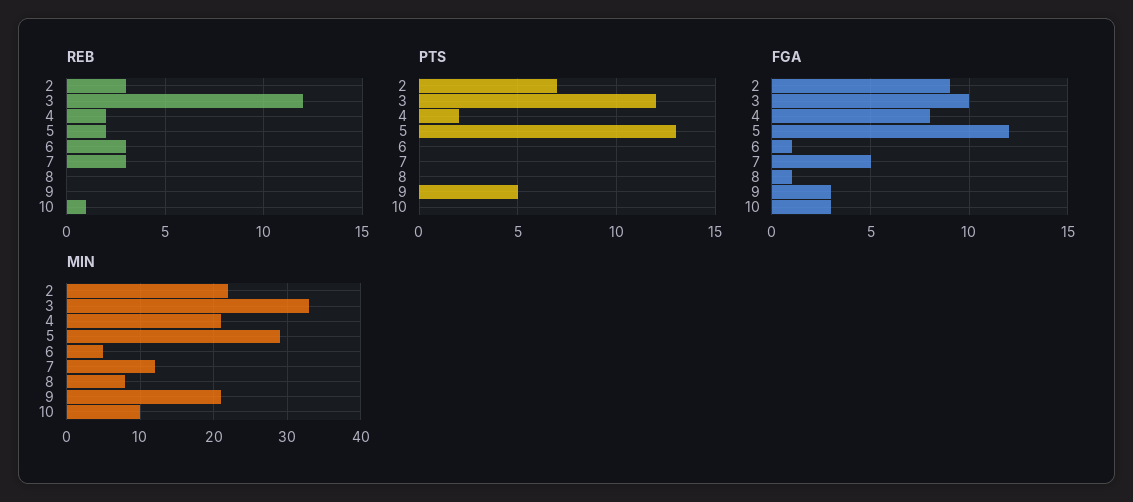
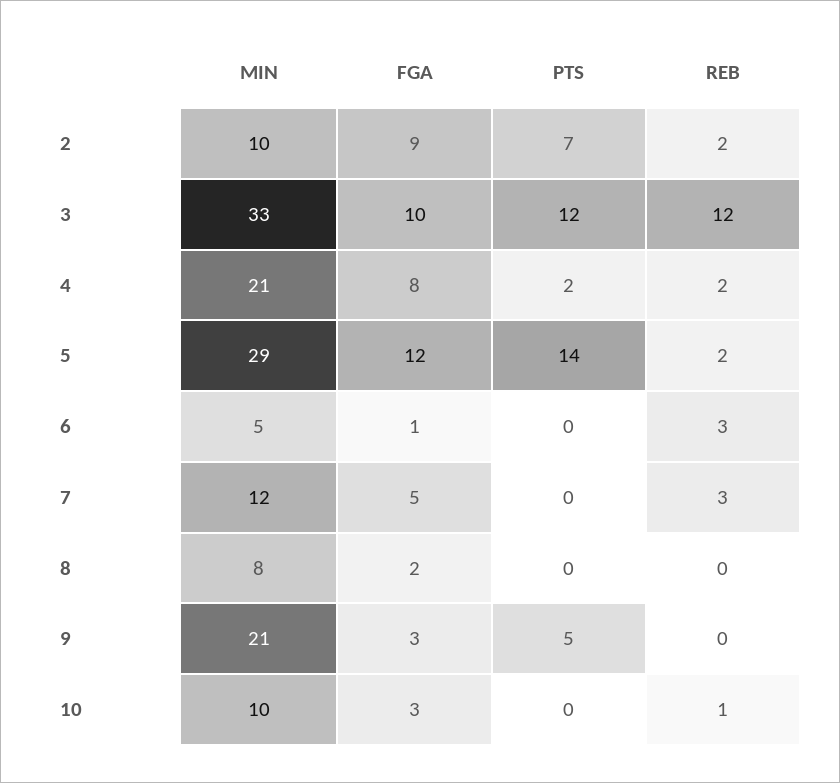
  {
    "REB": {
-     "2": 3,
+     "2": 2,
      "3": 12,
      "4": 2,
      "5": 2,
      "6": 3,
      "7": 3,
      "8": 0,
      "9": 0,
      "10": 1
    },
    "PTS": {
      "2": 7,
      "3": 12,
      "4": 2,
-     "5": 13,
+     "5": 14,
      "6": 0,
      "7": 0,
      "8": 0,
      "9": 5,
      "10": 0
    },
    "FGA": {
      "2": 9,
      "3": 10,
      "4": 8,
      "5": 12,
      "6": 1,
      "7": 5,
-     "8": 1,
+     "8": 2,
      "9": 3,
      "10": 3
    },
    "MIN": {
-     "2": 22,
+     "2": 10,
      "3": 33,
      "4": 21,
      "5": 29,
      "6": 5,
      "7": 12,
      "8": 8,
      "9": 21,
      "10": 10
    }
  }

